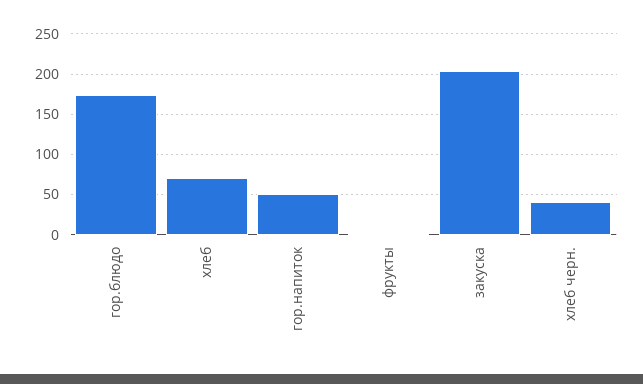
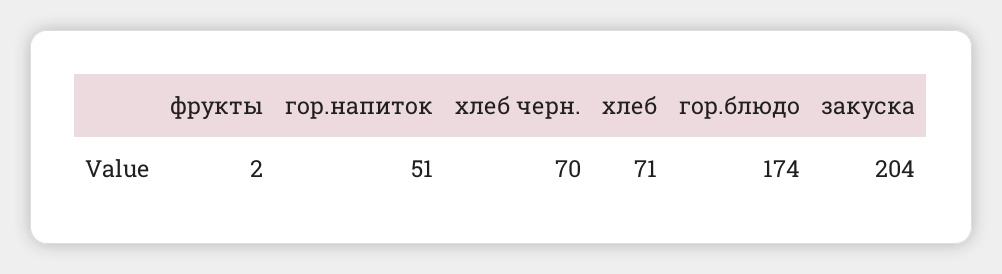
  {
    "гор.блюдо": 174,
    "хлеб": 71,
    "гор.напиток": 51,
    "фрукты": 2,
    "закуска": 204,
-   "хлеб черн.": 40
+   "хлеб черн.": 70
  }

